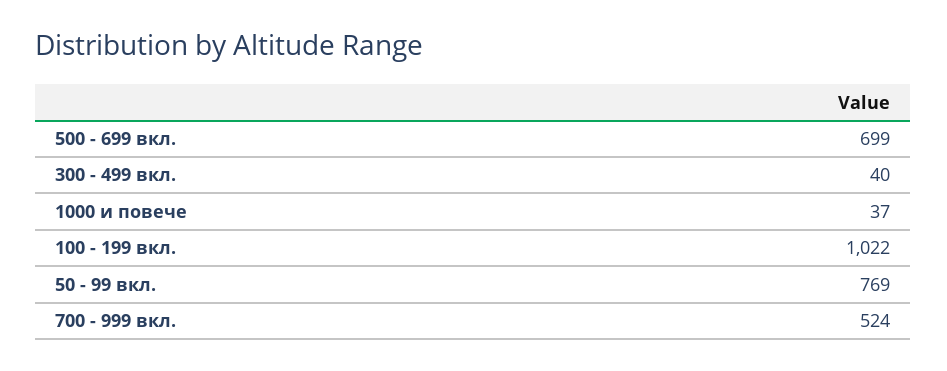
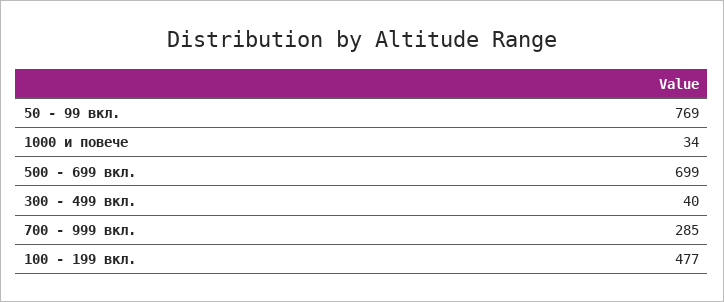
  {
    "500 - 699 вкл.": 699,
    "300 - 499 вкл.": 40,
-   "1000 и повече": 37,
+   "1000 и повече": 34,
-   "100 - 199 вкл.": 1022,
+   "100 - 199 вкл.": 477,
    "50 - 99 вкл.": 769,
-   "700 - 999 вкл.": 524
+   "700 - 999 вкл.": 285
  }

